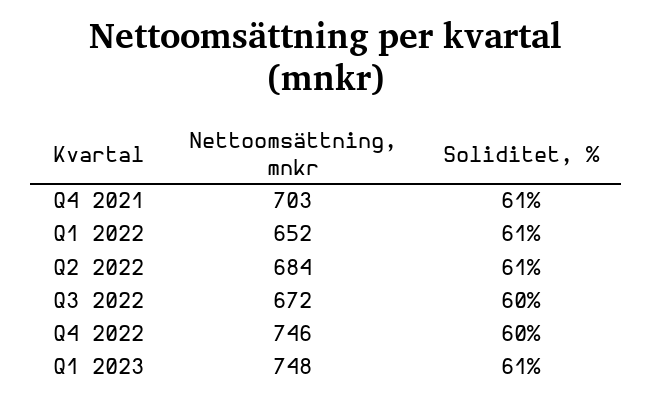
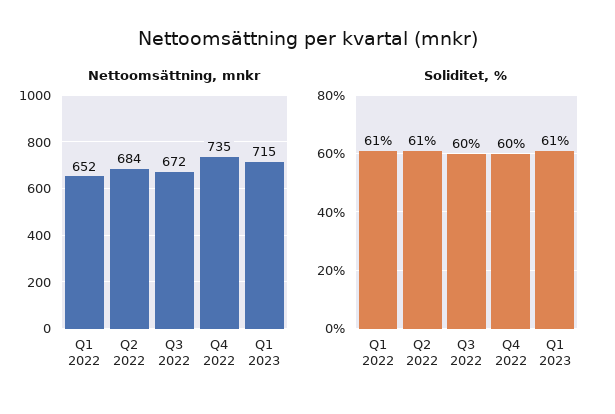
  {
    "Nettoomsättning, mnkr": {
-     "Q4 2021": 703,
      "Q1 2022": 652,
      "Q2 2022": 684,
      "Q3 2022": 672,
-     "Q4 2022": 746,
+     "Q4 2022": 735,
-     "Q1 2023": 748
+     "Q1 2023": 715
    },
    "Soliditet, %": {
-     "Q4 2021": 61,
      "Q1 2022": 61,
      "Q2 2022": 61,
      "Q3 2022": 60,
      "Q4 2022": 60,
      "Q1 2023": 61
    }
  }

